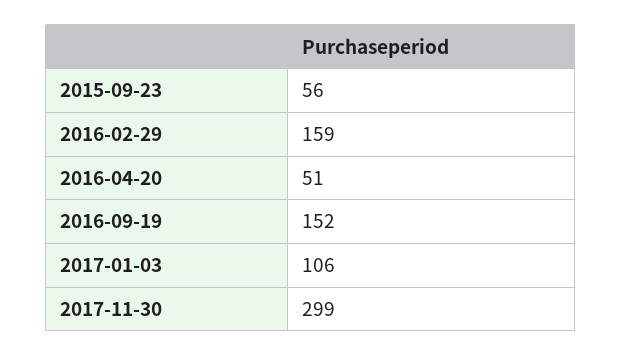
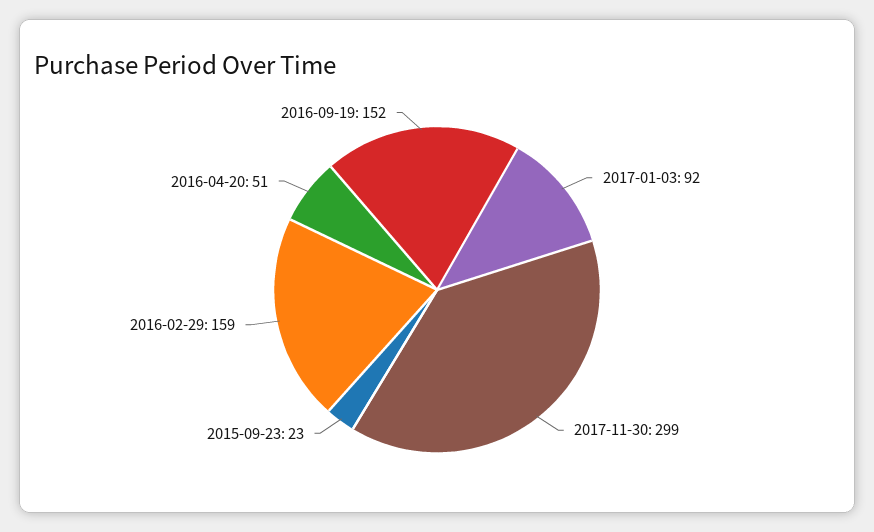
  {
-   "2015-09-23": 56,
+   "2015-09-23": 23,
    "2016-02-29": 159,
    "2016-04-20": 51,
    "2016-09-19": 152,
-   "2017-01-03": 106,
+   "2017-01-03": 92,
    "2017-11-30": 299
  }

